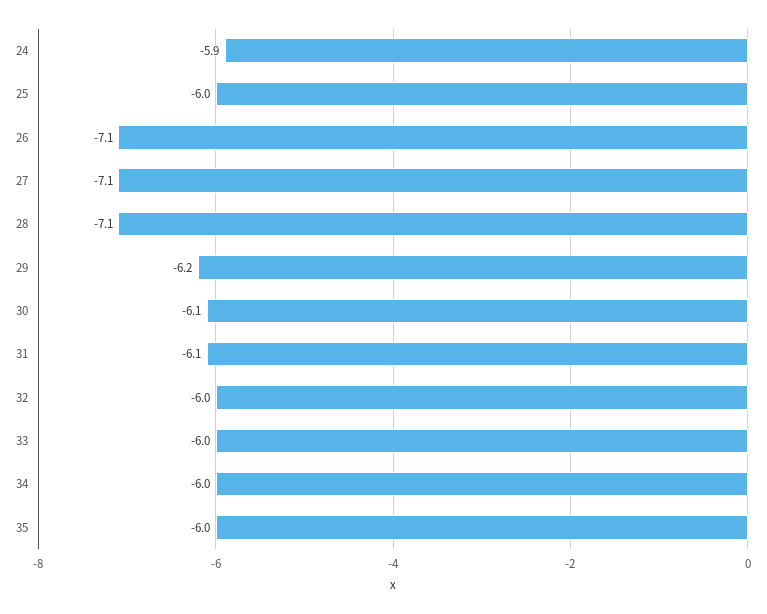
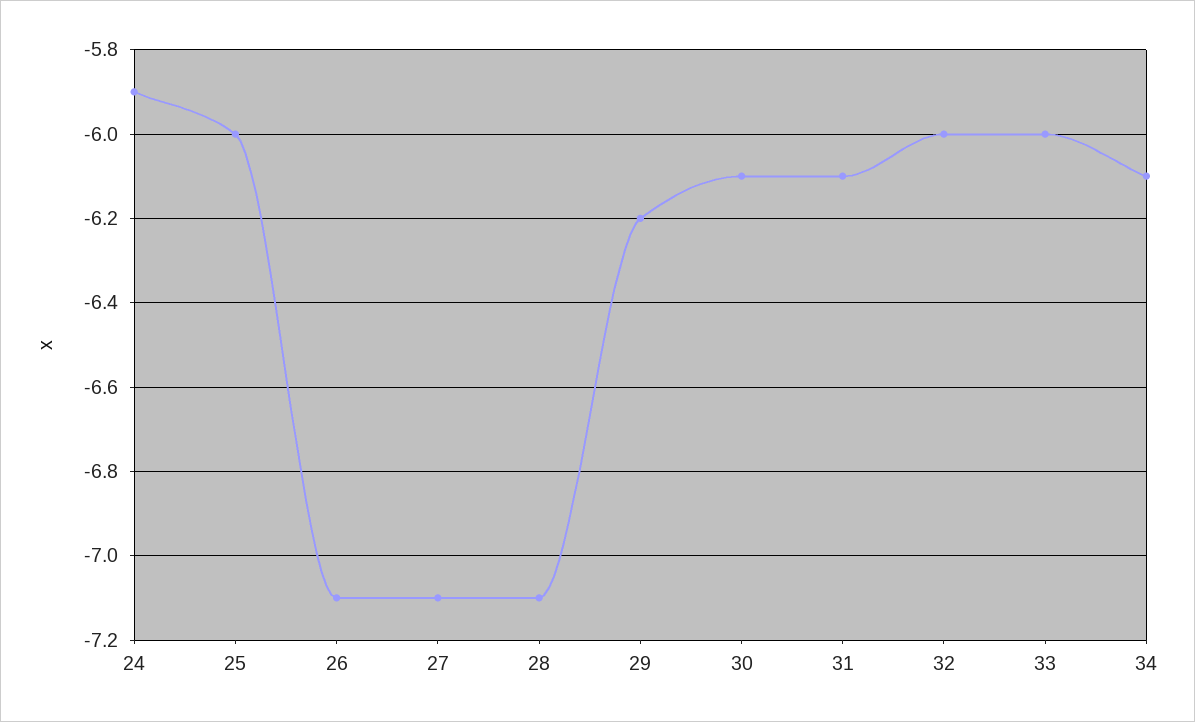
  {
    "24": -5.9,
    "25": -6,
    "26": -7.1,
    "27": -7.1,
    "28": -7.1,
    "29": -6.2,
    "30": -6.1,
    "31": -6.1,
    "32": -6,
    "33": -6,
-   "34": -6,
+   "34": -6.1
-   "35": -6
  }

